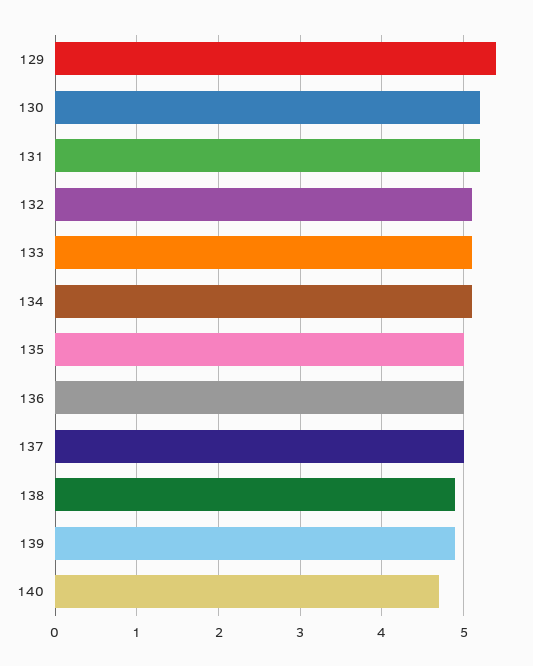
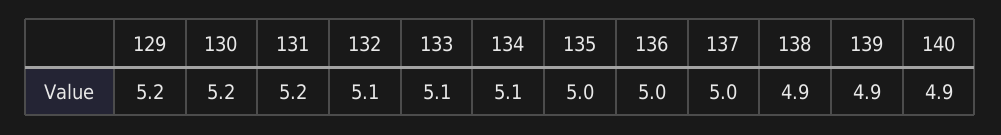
  {
-   "129": 5.4,
+   "129": 5.2,
    "130": 5.2,
    "131": 5.2,
    "132": 5.1,
    "133": 5.1,
    "134": 5.1,
    "135": 5,
    "136": 5,
    "137": 5,
    "138": 4.9,
    "139": 4.9,
-   "140": 4.7
+   "140": 4.9
  }

